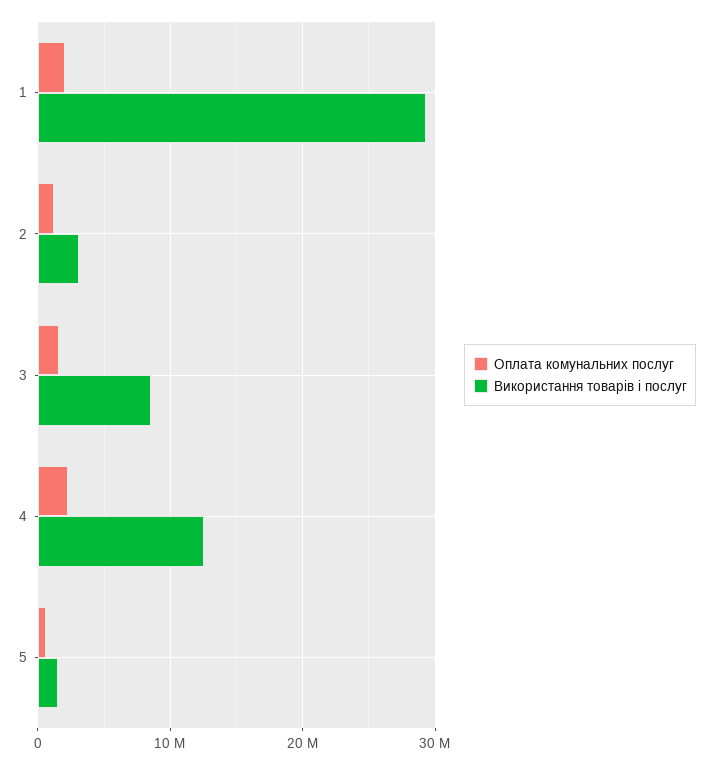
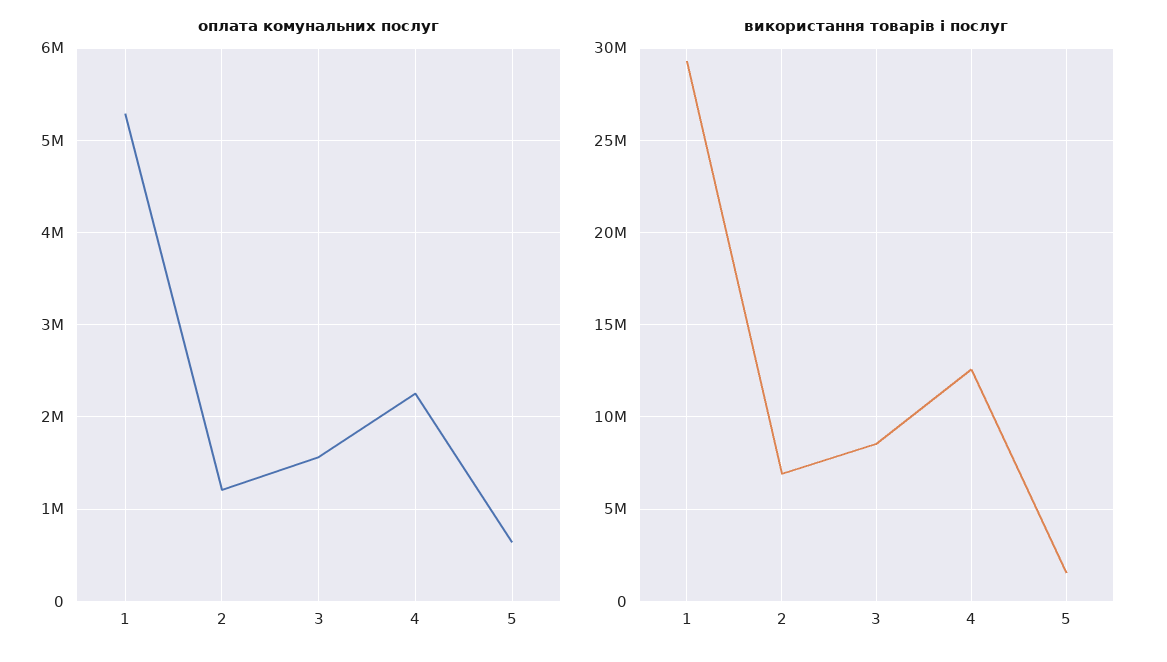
  {
    "Оплата комунальних послуг": {
-     "1": 2000000,
+     "1": 5300000,
      "2": 1200000,
      "3": 1600000,
      "4": 2300000,
      "5": 600000
    },
    "Використання товарів і послуг": {
      "1": 29500000,
-     "2": 3000000,
+     "2": 7000000,
      "3": 8500000,
      "4": 12500000,
      "5": 1500000
    }
  }

